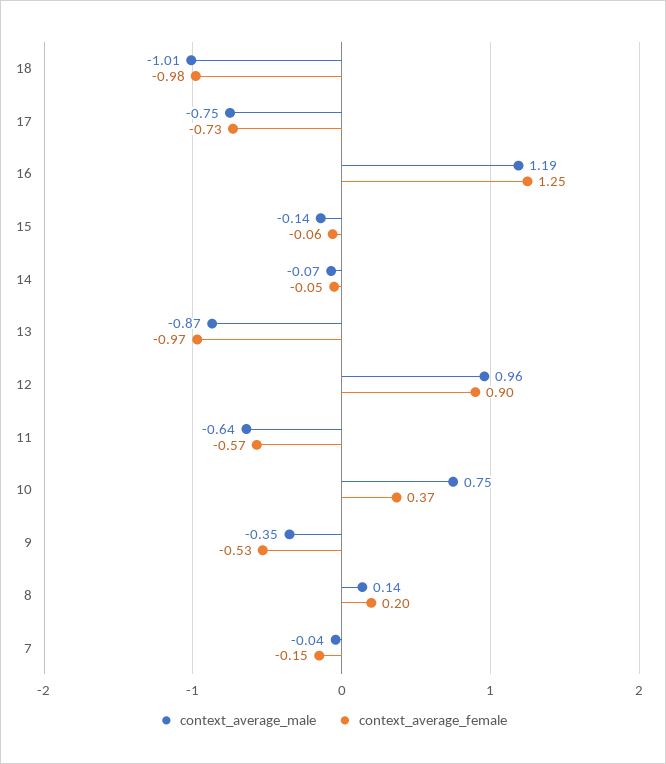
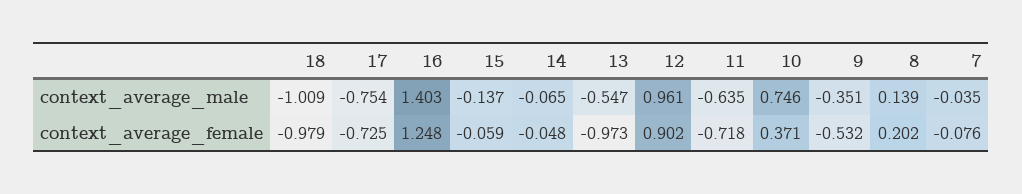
  {
    "context_average_male": {
      "18": -1.009,
      "17": -0.754,
-     "16": 1.19,
+     "16": 1.403,
      "15": -0.137,
      "14": -0.065,
-     "13": -0.87,
+     "13": -0.547,
      "12": 0.961,
      "11": -0.635,
      "10": 0.746,
      "9": -0.351,
      "8": 0.139,
      "7": -0.035
    },
    "context_average_female": {
      "18": -0.979,
      "17": -0.725,
      "16": 1.248,
      "15": -0.059,
      "14": -0.048,
      "13": -0.973,
      "12": 0.902,
-     "11": -0.57,
+     "11": -0.718,
      "10": 0.371,
      "9": -0.532,
      "8": 0.202,
-     "7": -0.15
+     "7": -0.076
    }
  }

